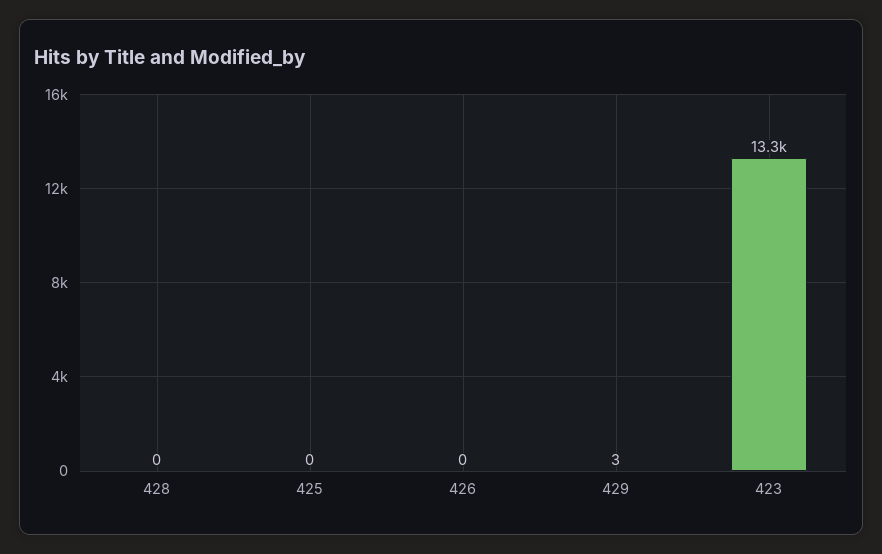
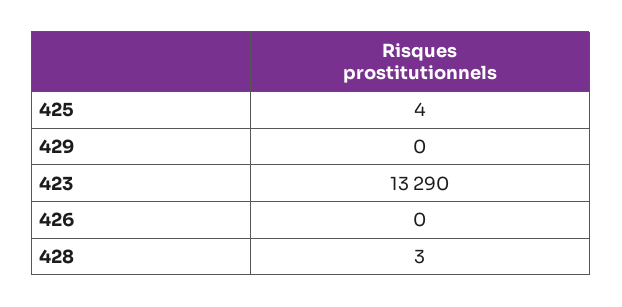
  {
-   "428": 0,
+   "428": 3,
-   "425": 0,
+   "425": 4,
    "426": 0,
-   "429": 3,
+   "429": 0,
    "423": 13290
  }

